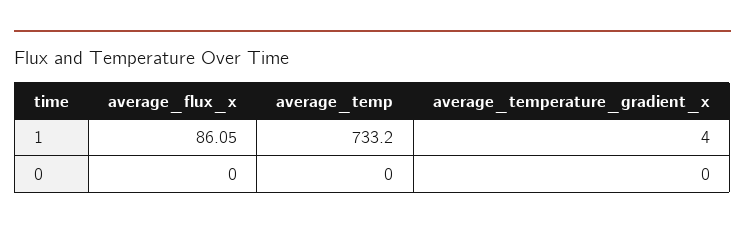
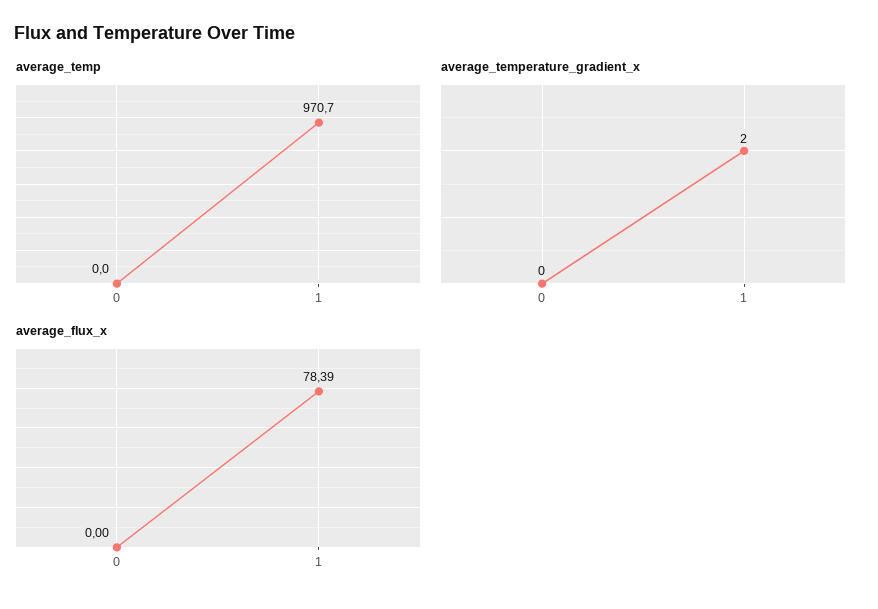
  {
    "average_flux_x": {
-     "1": 86.05,
+     "1": 78.39,
      "0": 0
    },
    "average_temp": {
-     "1": 733.2,
+     "1": 970.7,
      "0": 0
    },
    "average_temperature_gradient_x": {
-     "1": 4,
+     "1": 2,
      "0": 0
    }
  }

